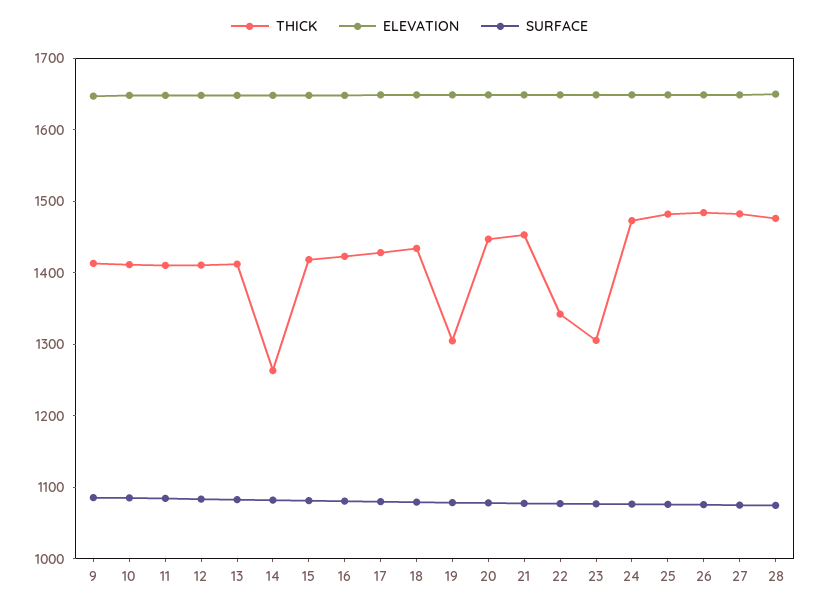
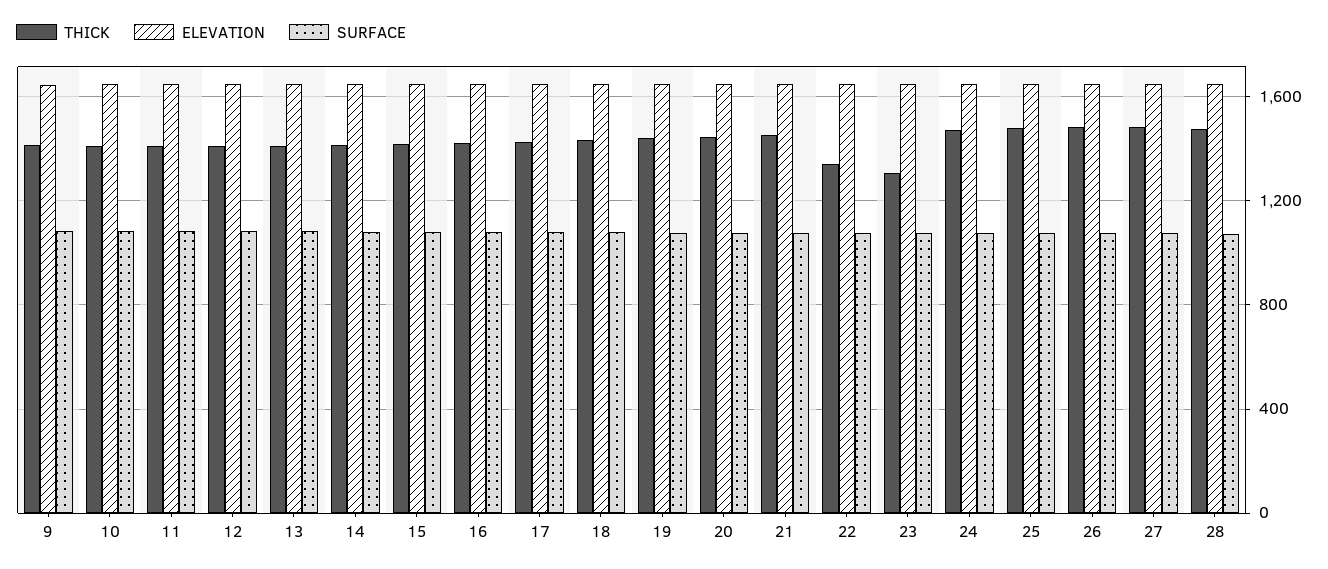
  {
    "THICK": {
      "9": 1420,
      "10": 1420,
      "11": 1420,
      "12": 1420,
      "13": 1420,
-     "14": 1260,
+     "14": 1400,
      "15": 1420,
      "16": 1420,
      "17": 1420,
      "18": 1440,
-     "19": 1300,
+     "19": 1450,
      "20": 1440,
      "21": 1460,
      "22": 1340,
      "23": 1300,
      "24": 1480,
      "25": 1480,
      "26": 1480,
      "27": 1480,
      "28": 1480
    },
    "ELEVATION": {
      "9": 1640,
      "10": 1640,
      "11": 1640,
      "12": 1640,
      "13": 1640,
      "14": 1640,
      "15": 1640,
      "16": 1640,
      "17": 1640,
      "18": 1640,
      "19": 1640,
      "20": 1640,
      "21": 1640,
      "22": 1640,
      "23": 1640,
      "24": 1640,
      "25": 1640,
      "26": 1640,
      "27": 1640,
      "28": 1660
    },
    "SURFACE": {
      "9": 1080,
      "10": 1080,
      "11": 1080,
      "12": 1080,
      "13": 1080,
      "14": 1080,
      "15": 1080,
      "16": 1080,
      "17": 1080,
      "18": 1080,
      "19": 1080,
      "20": 1080,
      "21": 1080,
      "22": 1080,
      "23": 1080,
      "24": 1080,
      "25": 1080,
      "26": 1080,
      "27": 1080,
      "28": 1080
    }
  }

